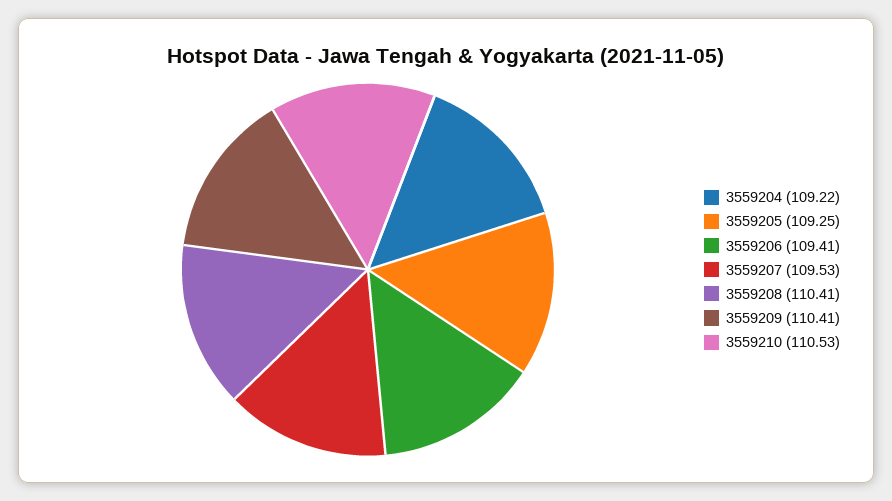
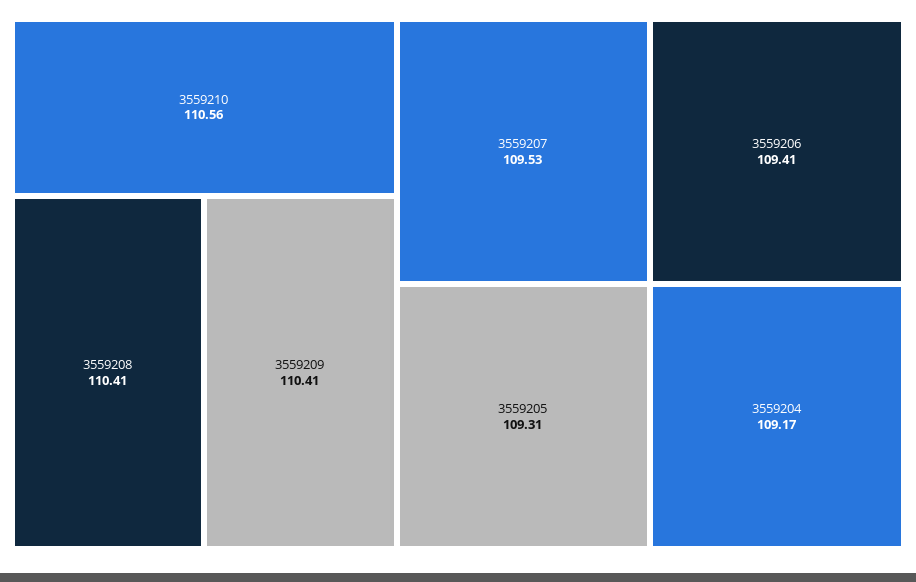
  {
-   "3559204": 109.22,
+   "3559204": 109.17,
-   "3559205": 109.25,
+   "3559205": 109.31,
    "3559206": 109.41,
    "3559207": 109.53,
    "3559208": 110.41,
    "3559209": 110.41,
-   "3559210": 110.53
+   "3559210": 110.56
  }

